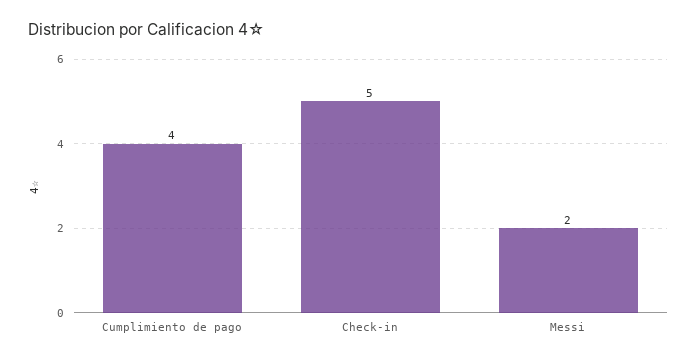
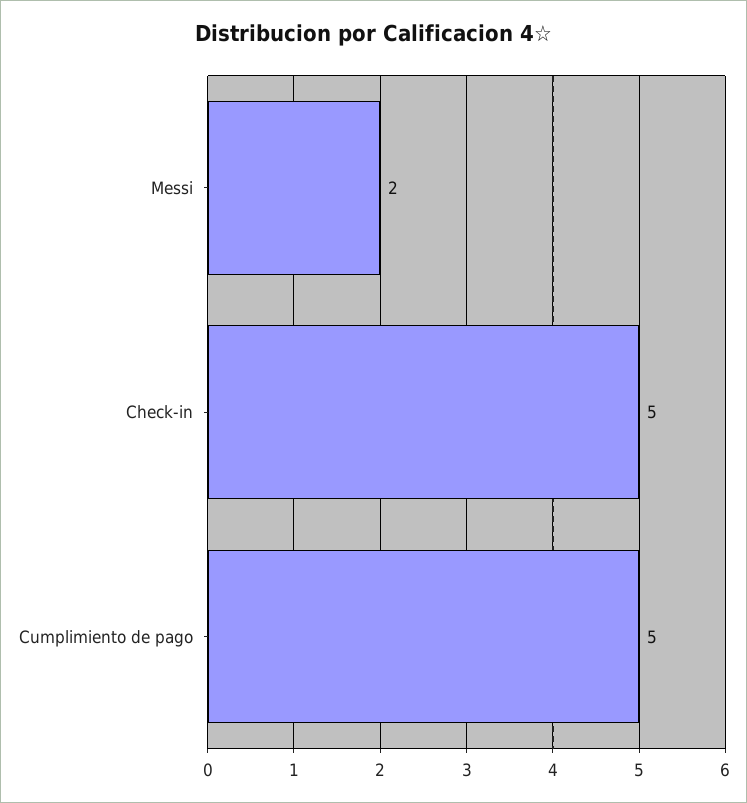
  {
-   "Cumplimiento de pago": 4,
+   "Cumplimiento de pago": 5,
    "Check-in": 5,
    "Messi": 2
  }

